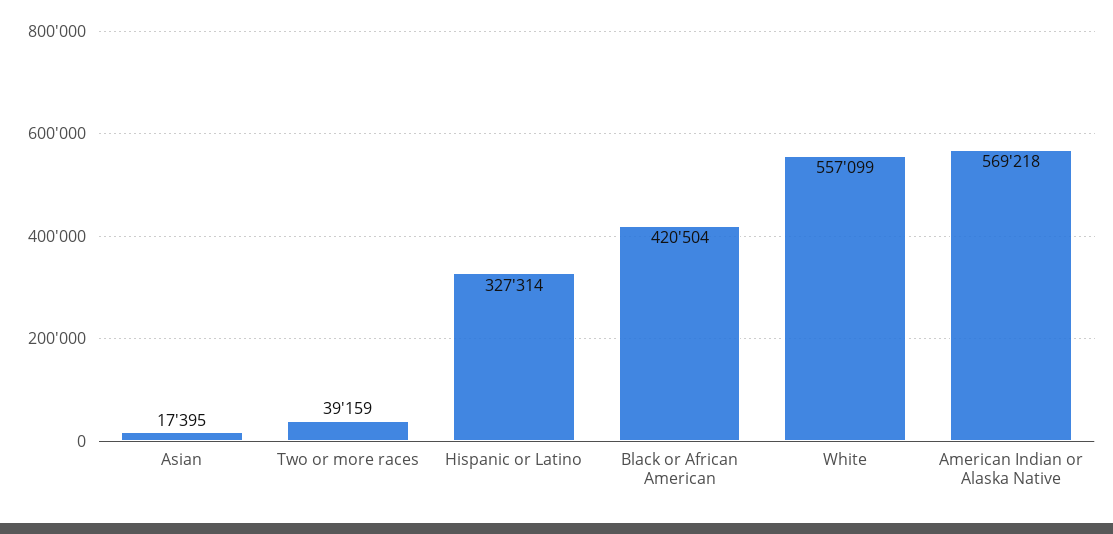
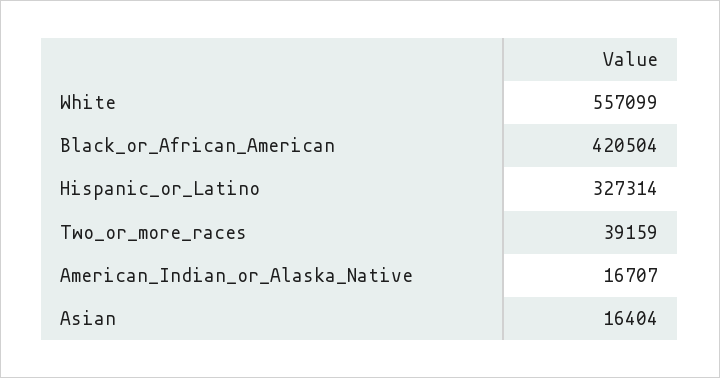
  {
-   "Asian": 17395,
+   "Asian": 16404,
    "Two or more races": 39159,
    "Hispanic or Latino": 327314,
    "Black or African American": 420504,
    "White": 557099,
-   "American Indian or Alaska Native": 569218
+   "American Indian or Alaska Native": 16707
  }

